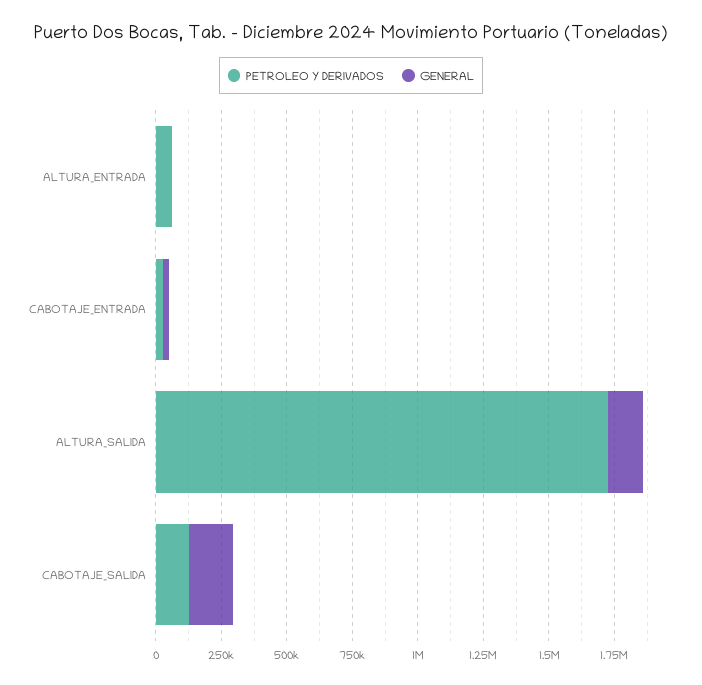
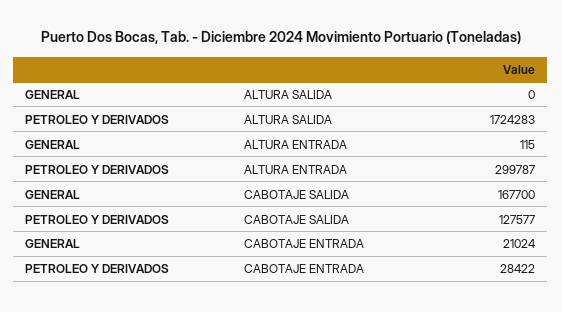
  {
    "PETROLEO Y DERIVADOS": {
-     "ALTURA_ENTRADA": 50000,
+     "ALTURA_ENTRADA": 299787,
      "CABOTAJE_ENTRADA": 28422,
      "ALTURA_SALIDA": 1724283,
      "CABOTAJE_SALIDA": 127577
    },
    "GENERAL": {
      "ALTURA_ENTRADA": 115,
      "CABOTAJE_ENTRADA": 21024,
-     "ALTURA_SALIDA": 150000,
+     "ALTURA_SALIDA": 0,
      "CABOTAJE_SALIDA": 167700
    }
  }

